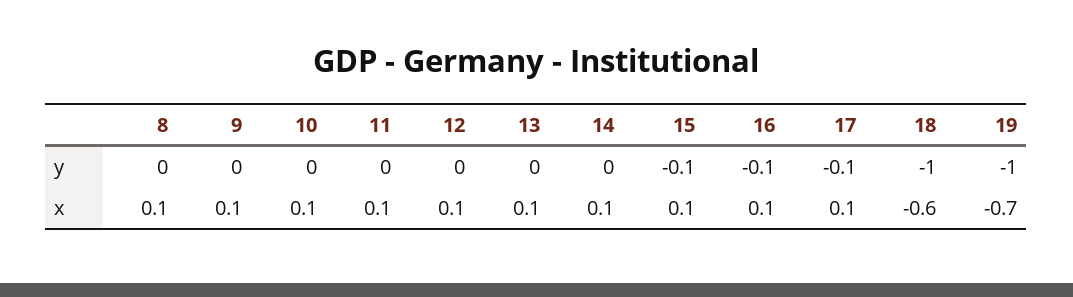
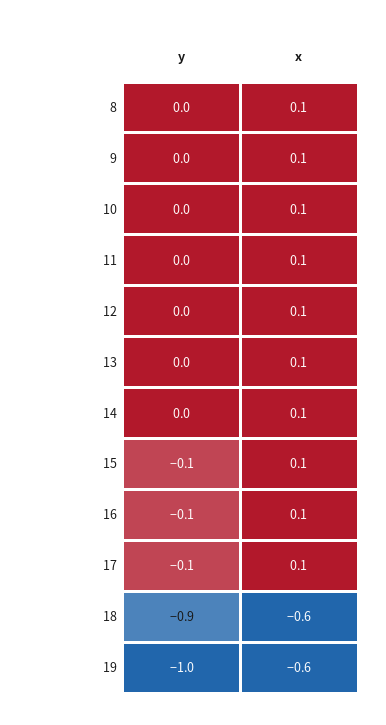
  {
    "8": {
      "y": 0,
      "x": 0.1
    },
    "9": {
      "y": 0,
      "x": 0.1
    },
    "10": {
      "y": 0,
      "x": 0.1
    },
    "11": {
      "y": 0,
      "x": 0.1
    },
    "12": {
      "y": 0,
      "x": 0.1
    },
    "13": {
      "y": 0,
      "x": 0.1
    },
    "14": {
      "y": 0,
      "x": 0.1
    },
    "15": {
      "y": -0.1,
      "x": 0.1
    },
    "16": {
      "y": -0.1,
      "x": 0.1
    },
    "17": {
      "y": -0.1,
      "x": 0.1
    },
    "18": {
-     "y": -1,
+     "y": -0.9,
      "x": -0.6
    },
    "19": {
      "y": -1,
-     "x": -0.7
+     "x": -0.6
    }
  }

